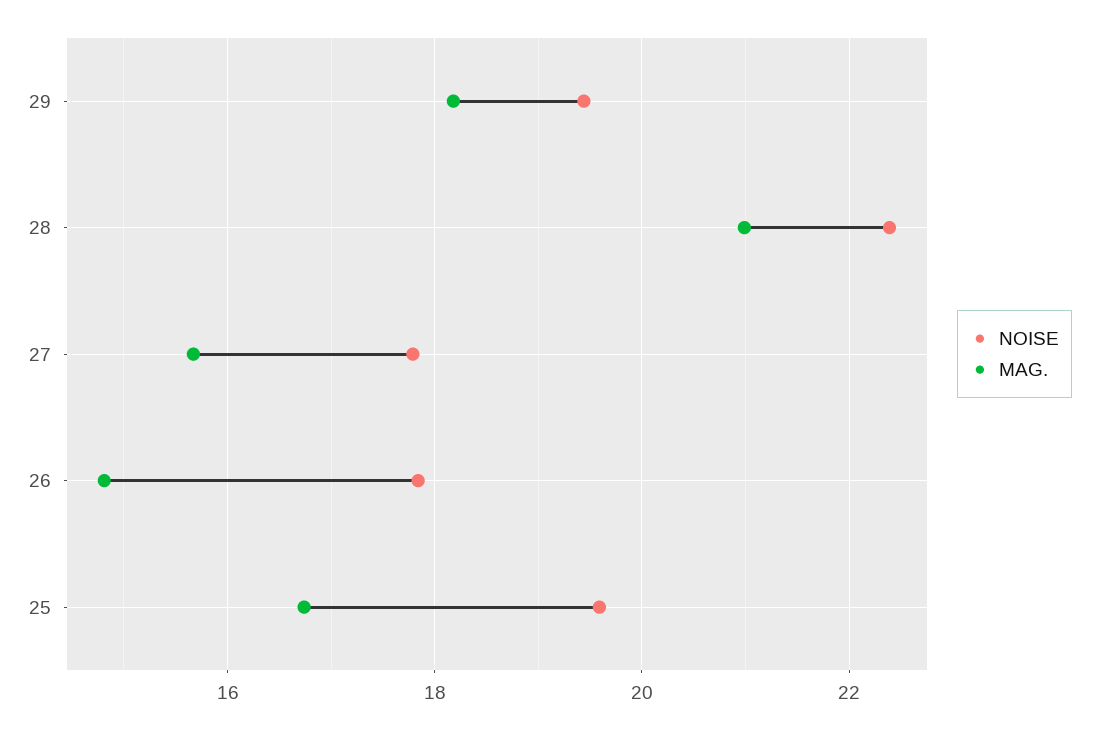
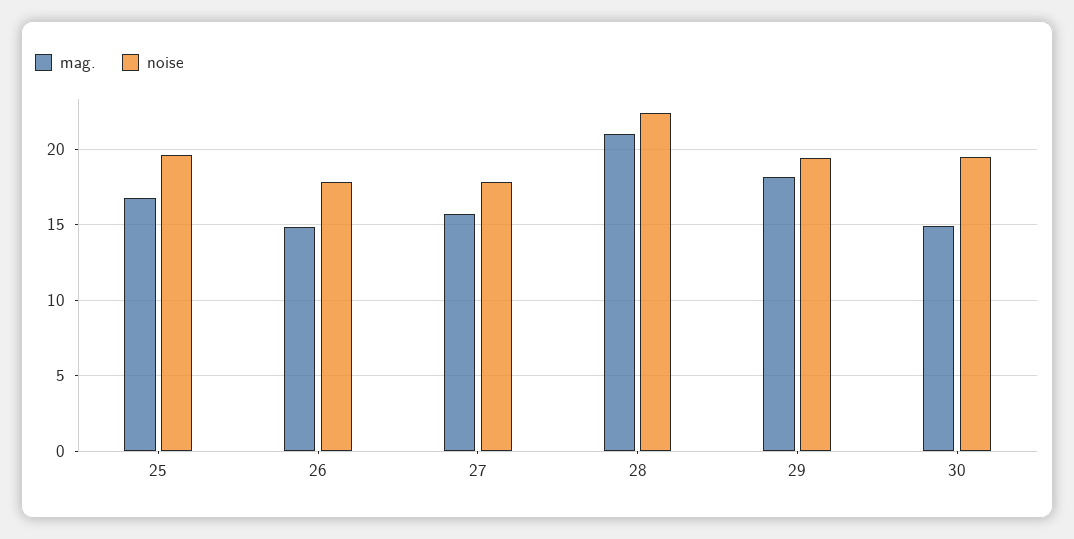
  {
    "NOISE": {
      "29": 19.4,
      "28": 22.4,
      "27": 17.8,
      "26": 17.8,
-     "25": 19.6
+     "25": 19.6,
+     "30": 19.5
    },
    "MAG.": {
      "29": 18.2,
      "28": 21,
      "27": 15.6,
      "26": 14.8,
-     "25": 16.8
+     "25": 16.8,
+     "30": 15
    }
  }

